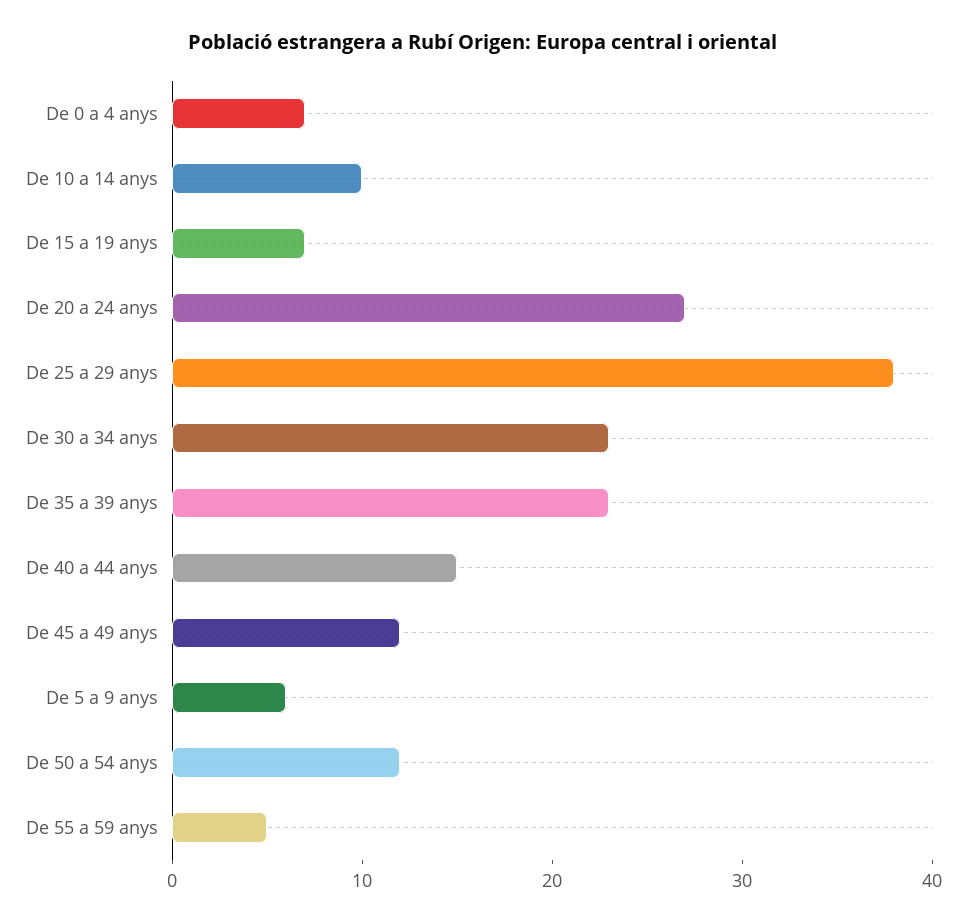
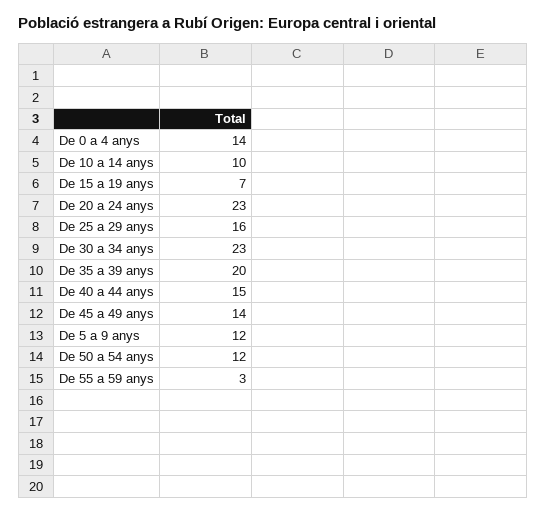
  {
-   "De 0 a 4 anys": 7,
+   "De 0 a 4 anys": 14,
    "De 10 a 14 anys": 10,
    "De 15 a 19 anys": 7,
-   "De 20 a 24 anys": 27,
+   "De 20 a 24 anys": 23,
-   "De 25 a 29 anys": 38,
+   "De 25 a 29 anys": 16,
    "De 30 a 34 anys": 23,
-   "De 35 a 39 anys": 23,
+   "De 35 a 39 anys": 20,
    "De 40 a 44 anys": 15,
-   "De 45 a 49 anys": 12,
+   "De 45 a 49 anys": 14,
-   "De 5 a 9 anys": 6,
+   "De 5 a 9 anys": 12,
    "De 50 a 54 anys": 12,
-   "De 55 a 59 anys": 5
+   "De 55 a 59 anys": 3
  }

